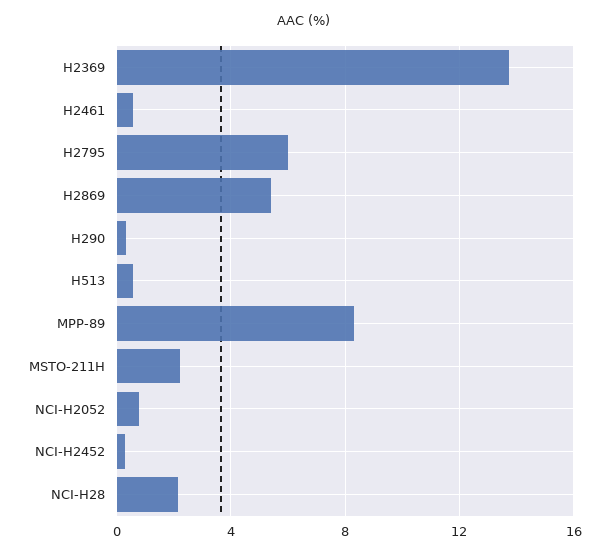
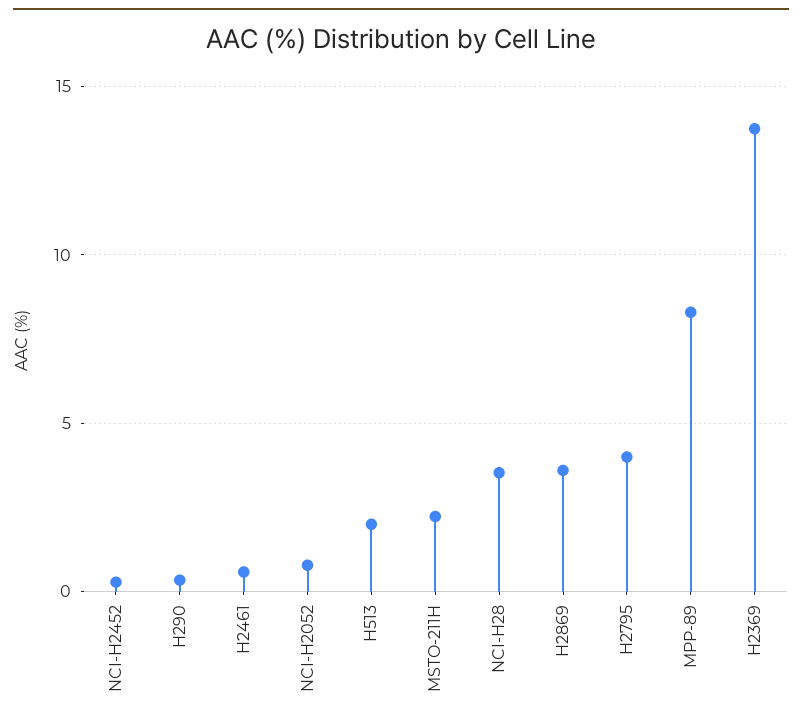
  {
    "H2369": 14,
    "H2461": 0.5,
-   "H2795": 6,
+   "H2795": 4,
-   "H2869": 5.5,
+   "H2869": 3.5,
    "H290": 0.5,
-   "H513": 0.5,
+   "H513": 2,
    "MPP-89": 8.5,
    "MSTO-211H": 2,
    "NCI-H2052": 1,
    "NCI-H2452": 0.5,
-   "NCI-H28": 2
+   "NCI-H28": 3.5
  }

